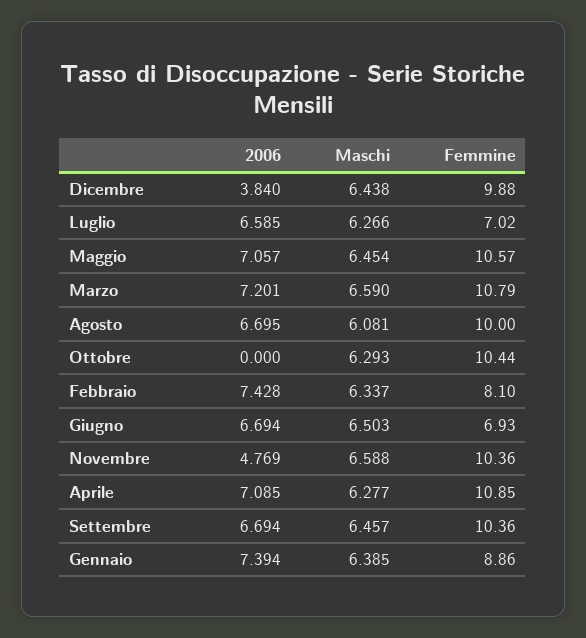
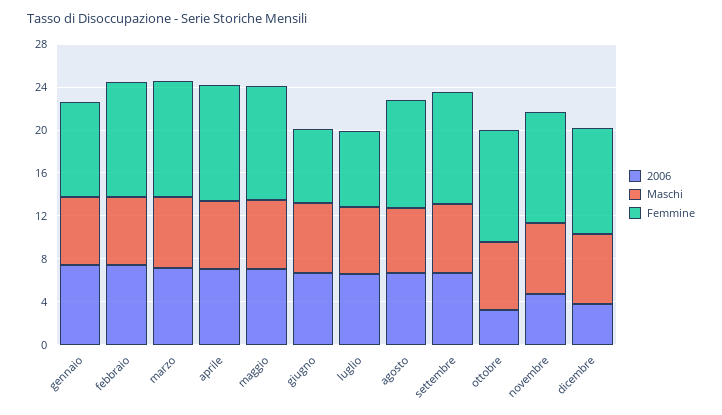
  {
    "2006": {
      "Dicembre": 3.84,
      "Luglio": 6.585,
      "Maggio": 7.057,
      "Marzo": 7.201,
      "Agosto": 6.695,
-     "Ottobre": 0,
+     "Ottobre": 3,
      "Febbraio": 7.428,
      "Giugno": 6.694,
      "Novembre": 4.769,
      "Aprile": 7.085,
      "Settembre": 6.694,
      "Gennaio": 7.394
    },
    "Maschi": {
      "Dicembre": 6.438,
      "Luglio": 6.266,
      "Maggio": 6.454,
      "Marzo": 6.59,
      "Agosto": 6.081,
      "Ottobre": 6.293,
      "Febbraio": 6.337,
      "Giugno": 6.503,
      "Novembre": 6.588,
      "Aprile": 6.277,
      "Settembre": 6.457,
      "Gennaio": 6.385
    },
    "Femmine": {
      "Dicembre": 9.88,
      "Luglio": 7.02,
      "Maggio": 10.57,
      "Marzo": 10.79,
      "Agosto": 10,
      "Ottobre": 10.44,
-     "Febbraio": 8.1,
+     "Febbraio": 11,
      "Giugno": 6.93,
      "Novembre": 10.36,
      "Aprile": 10.85,
      "Settembre": 10.36,
      "Gennaio": 8.86
    }
  }

